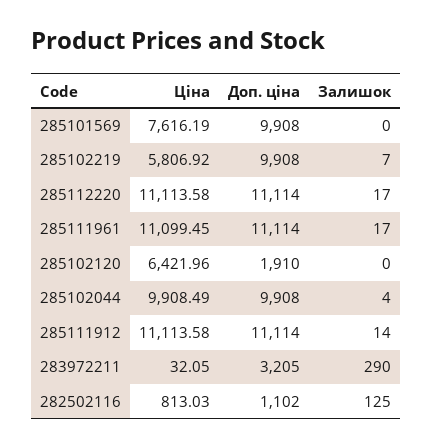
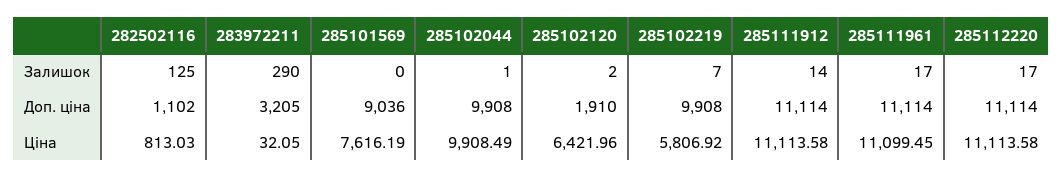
  {
    "Ціна": {
      "285101569": 7616.19,
      "285102219": 5806.92,
      "285112220": 11113.58,
      "285111961": 11099.45,
      "285102120": 6421.96,
      "285102044": 9908.49,
      "285111912": 11113.58,
      "283972211": 32.05,
      "282502116": 813.03
    },
    "Доп. ціна": {
-     "285101569": 9908,
+     "285101569": 9036,
      "285102219": 9908,
      "285112220": 11114,
      "285111961": 11114,
      "285102120": 1910,
      "285102044": 9908,
      "285111912": 11114,
      "283972211": 3205,
      "282502116": 1102
    },
    "Залишок": {
      "285101569": 0,
      "285102219": 7,
      "285112220": 17,
      "285111961": 17,
-     "285102120": 0,
+     "285102120": 2,
-     "285102044": 4,
+     "285102044": 1,
      "285111912": 14,
      "283972211": 290,
      "282502116": 125
    }
  }

